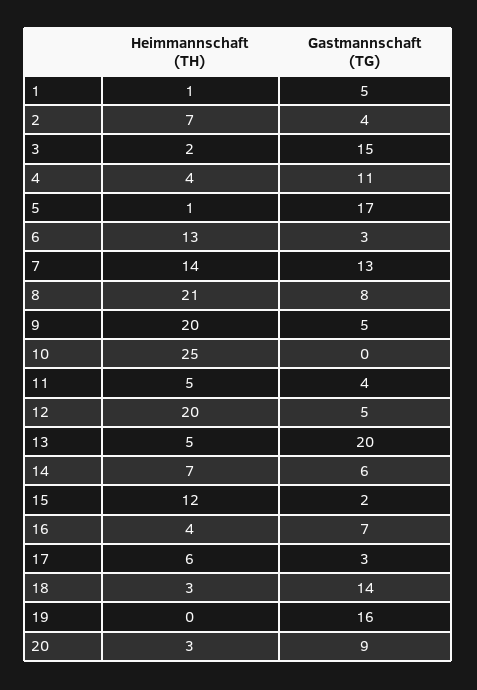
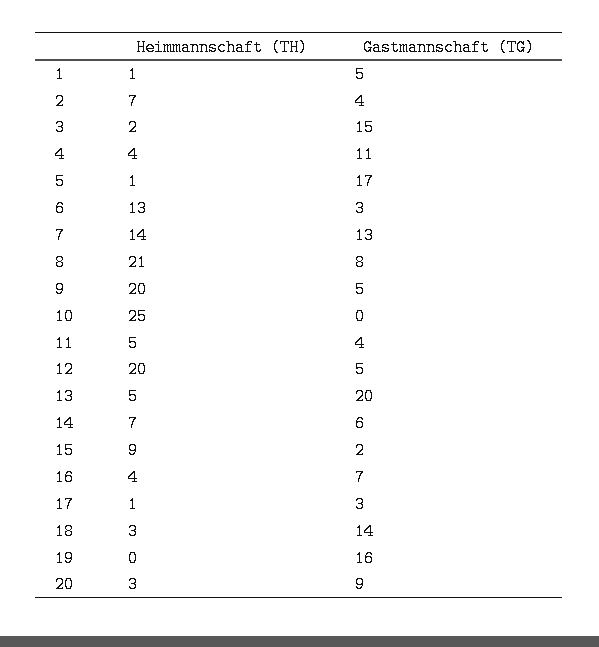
  {
    "Heimmannschaft (TH)": {
      "1": 1,
      "2": 7,
      "3": 2,
      "4": 4,
      "5": 1,
      "6": 13,
      "7": 14,
      "8": 21,
      "9": 20,
      "10": 25,
      "11": 5,
      "12": 20,
      "13": 5,
      "14": 7,
-     "15": 12,
+     "15": 9,
      "16": 4,
-     "17": 6,
+     "17": 1,
      "18": 3,
      "19": 0,
      "20": 3
    },
    "Gastmannschaft (TG)": {
      "1": 5,
      "2": 4,
      "3": 15,
      "4": 11,
      "5": 17,
      "6": 3,
      "7": 13,
      "8": 8,
      "9": 5,
      "10": 0,
      "11": 4,
      "12": 5,
      "13": 20,
      "14": 6,
      "15": 2,
      "16": 7,
      "17": 3,
      "18": 14,
      "19": 16,
      "20": 9
    }
  }

